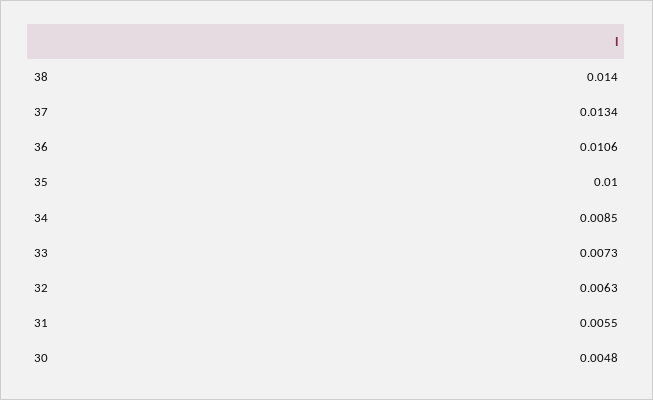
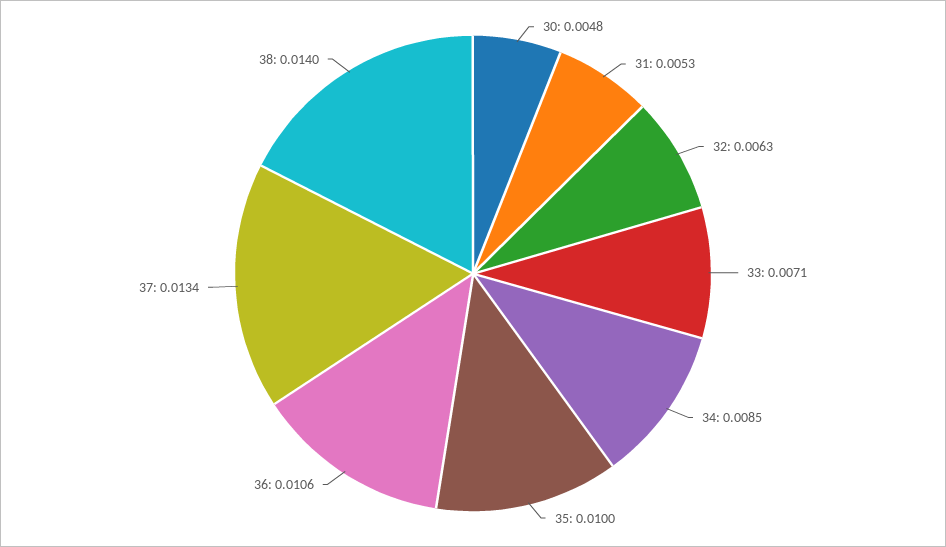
  {
    "38": 0.014,
    "37": 0.0134,
    "36": 0.0106,
    "35": 0.01,
    "34": 0.0085,
-   "33": 0.0073,
+   "33": 0.0071,
    "32": 0.0063,
-   "31": 0.0055,
+   "31": 0.0053,
    "30": 0.0048
  }

